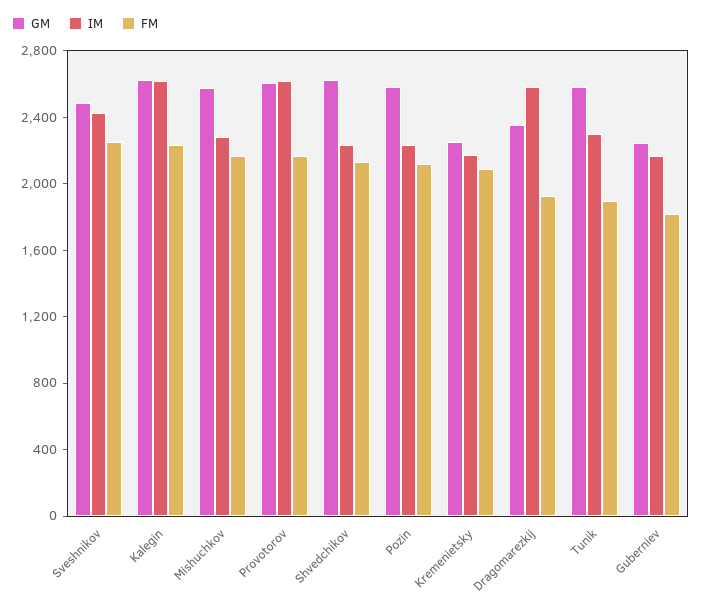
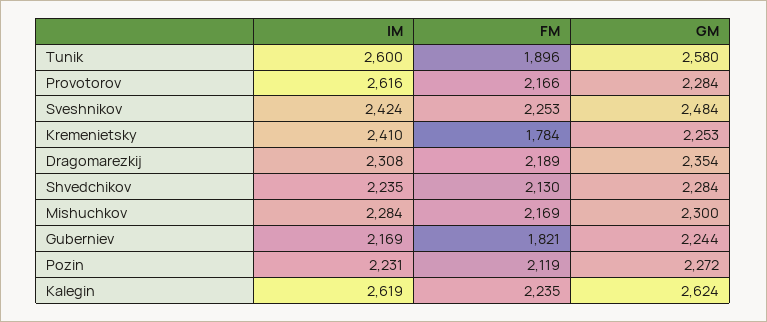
  {
    "GM": {
      "Sveshnikov": 2484,
      "Kalegin": 2624,
-     "Mishuchkov": 2600,
+     "Mishuchkov": 2300,
-     "Provotorov": 2600,
+     "Provotorov": 2284,
-     "Shvedchikov": 2600,
+     "Shvedchikov": 2284,
-     "Pozin": 2600,
+     "Pozin": 2272,
      "Kremenietsky": 2253,
      "Dragomarezkij": 2354,
      "Tunik": 2580,
      "Guberniev": 2244
    },
    "IM": {
      "Sveshnikov": 2424,
      "Kalegin": 2619,
      "Mishuchkov": 2284,
      "Provotorov": 2616,
      "Shvedchikov": 2235,
      "Pozin": 2231,
-     "Kremenietsky": 2200,
+     "Kremenietsky": 2410,
-     "Dragomarezkij": 2600,
+     "Dragomarezkij": 2308,
-     "Tunik": 2300,
+     "Tunik": 2600,
      "Guberniev": 2169
    },
    "FM": {
      "Sveshnikov": 2253,
      "Kalegin": 2235,
      "Mishuchkov": 2169,
      "Provotorov": 2166,
      "Shvedchikov": 2130,
      "Pozin": 2119,
-     "Kremenietsky": 2100,
+     "Kremenietsky": 1784,
-     "Dragomarezkij": 1900,
+     "Dragomarezkij": 2189,
      "Tunik": 1896,
      "Guberniev": 1821
    }
  }

